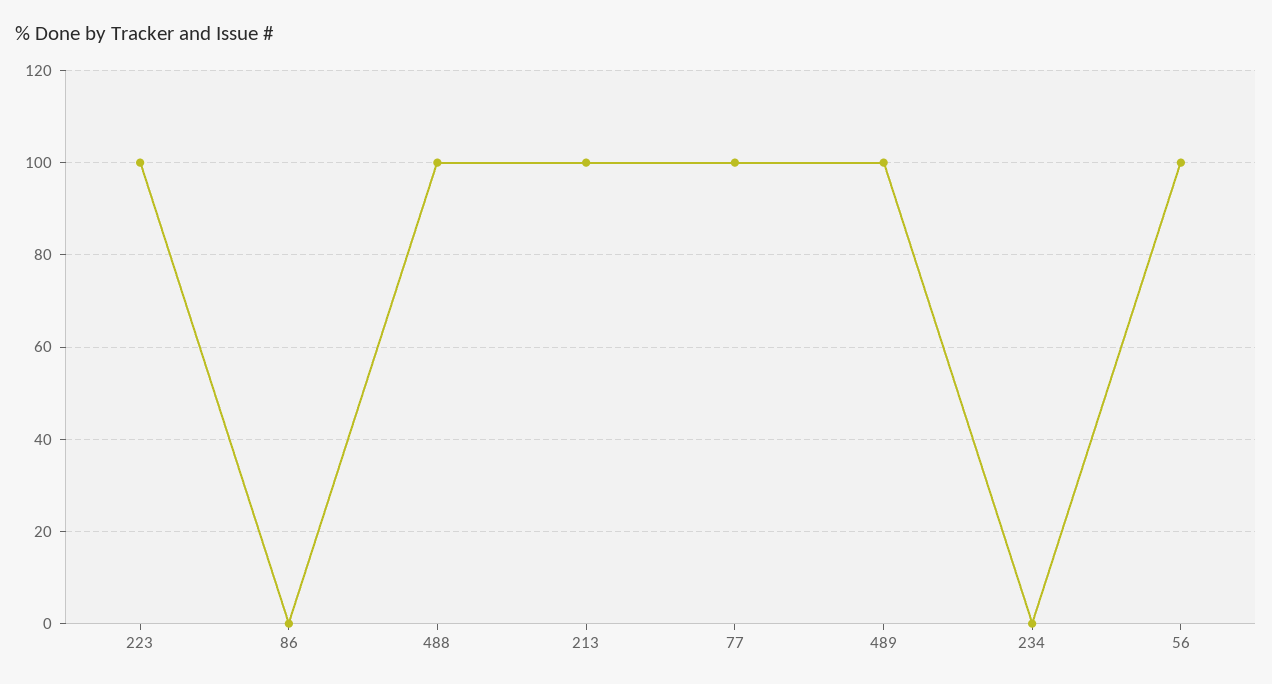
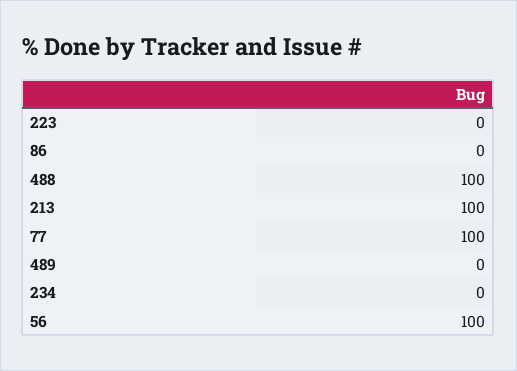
  {
-   "223": 100,
+   "223": 0,
    "86": 0,
    "488": 100,
    "213": 100,
    "77": 100,
-   "489": 100,
+   "489": 0,
    "234": 0,
    "56": 100
  }

